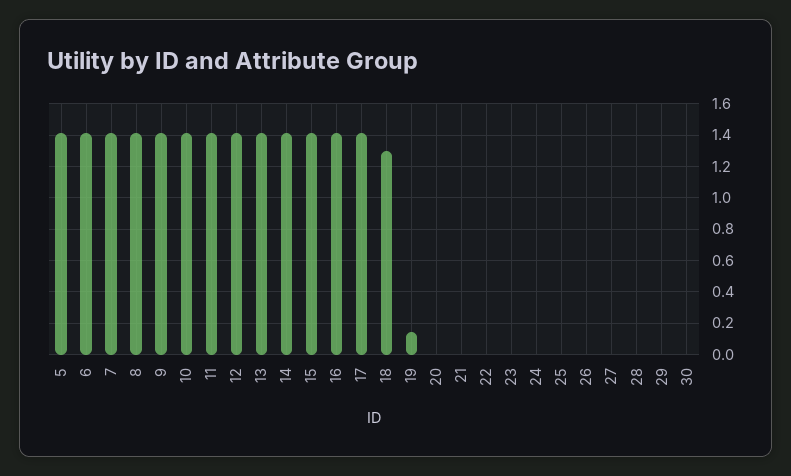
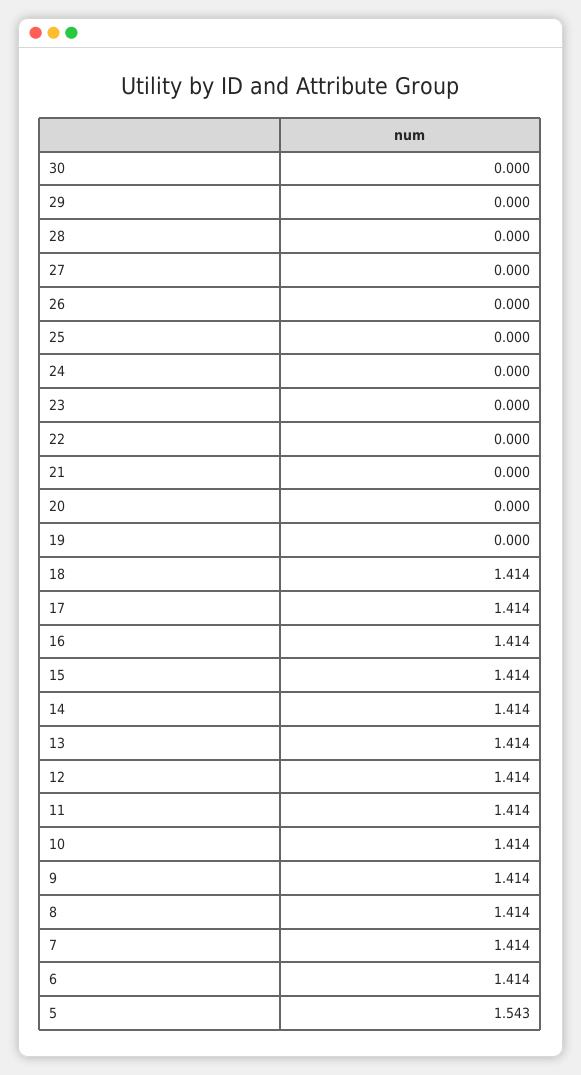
  {
-   "5": 1.4,
+   "5": 1.543,
    "6": 1.414,
    "7": 1.414,
    "8": 1.414,
    "9": 1.414,
    "10": 1.414,
    "11": 1.414,
    "12": 1.414,
    "13": 1.414,
    "14": 1.414,
    "15": 1.414,
    "16": 1.414,
    "17": 1.414,
-   "18": 1.3,
+   "18": 1.414,
-   "19": 0.15,
+   "19": 0,
    "20": 0,
    "21": 0,
    "22": 0,
    "23": 0,
    "24": 0,
    "25": 0,
    "26": 0,
    "27": 0,
    "28": 0,
    "29": 0,
    "30": 0
  }

